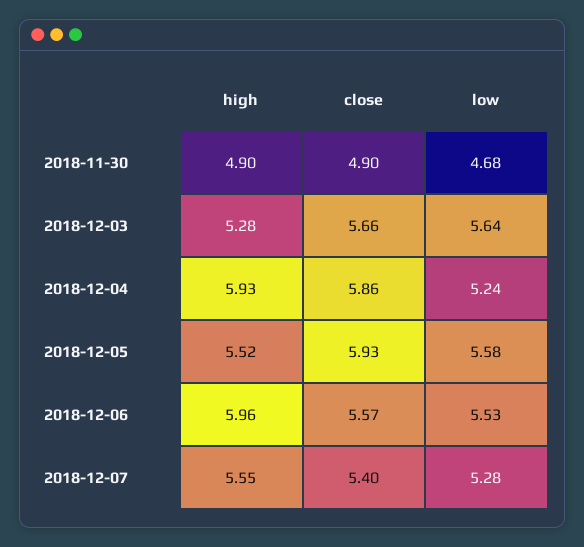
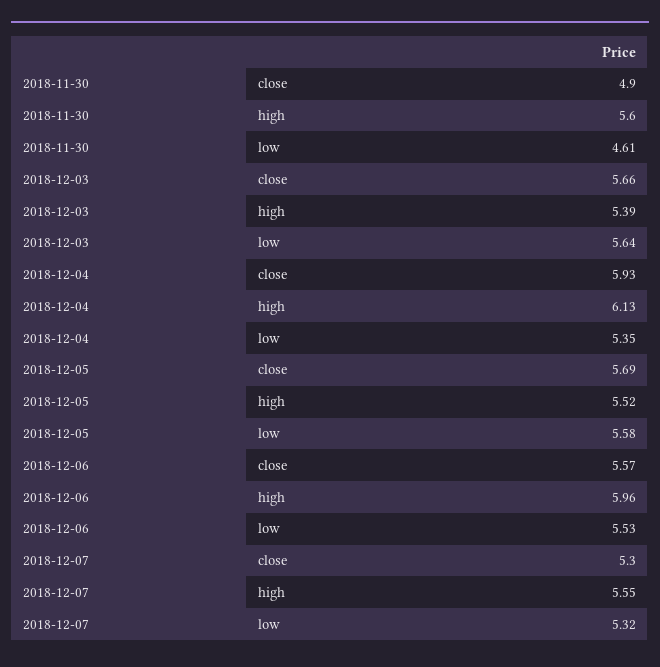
  {
    "high": {
-     "2018-11-30": 4.9,
+     "2018-11-30": 5.6,
-     "2018-12-03": 5.28,
+     "2018-12-03": 5.39,
-     "2018-12-04": 5.93,
+     "2018-12-04": 6.13,
      "2018-12-05": 5.52,
      "2018-12-06": 5.96,
      "2018-12-07": 5.55
    },
    "close": {
      "2018-11-30": 4.9,
      "2018-12-03": 5.66,
-     "2018-12-04": 5.86,
+     "2018-12-04": 5.93,
-     "2018-12-05": 5.93,
+     "2018-12-05": 5.69,
      "2018-12-06": 5.57,
-     "2018-12-07": 5.4
+     "2018-12-07": 5.3
    },
    "low": {
-     "2018-11-30": 4.68,
+     "2018-11-30": 4.61,
      "2018-12-03": 5.64,
-     "2018-12-04": 5.24,
+     "2018-12-04": 5.35,
      "2018-12-05": 5.58,
      "2018-12-06": 5.53,
-     "2018-12-07": 5.28
+     "2018-12-07": 5.32
    }
  }

